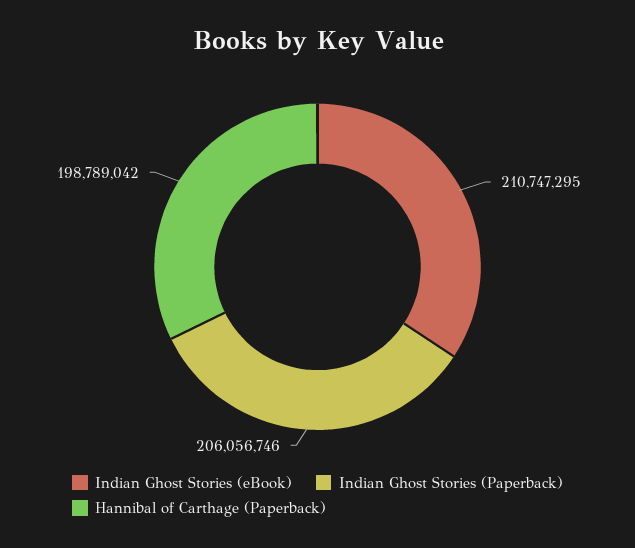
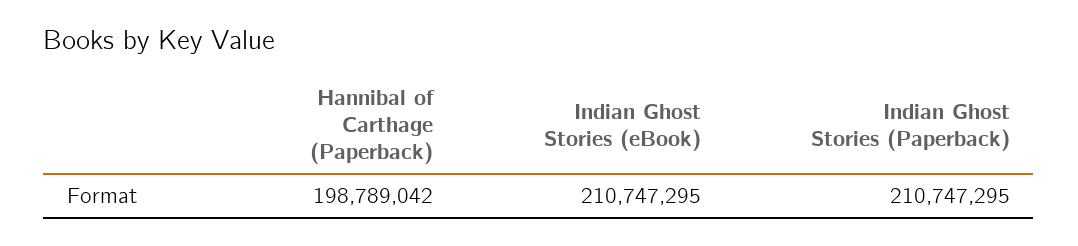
  {
    "Indian Ghost Stories (eBook)": 210747295,
-   "Indian Ghost Stories (Paperback)": 206056746,
+   "Indian Ghost Stories (Paperback)": 210747295,
    "Hannibal of Carthage (Paperback)": 198789042
  }

